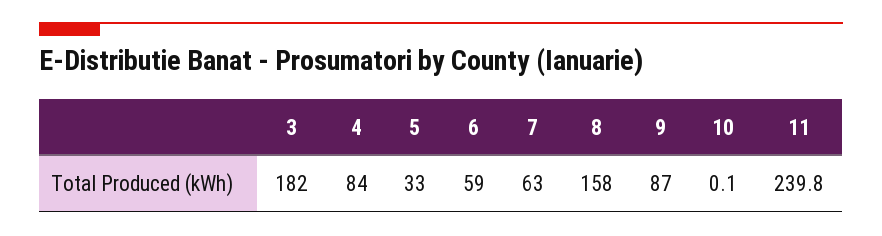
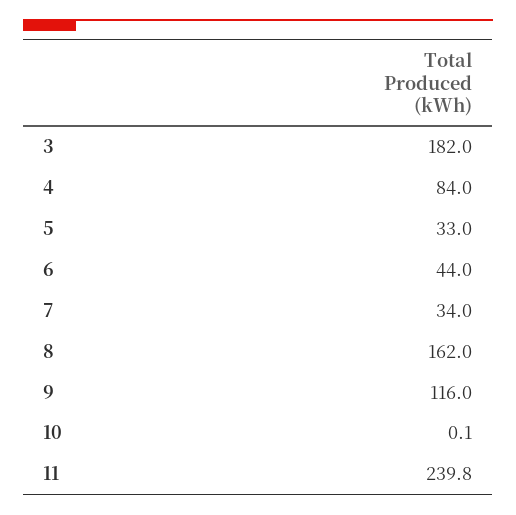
  {
    "3": 182,
    "4": 84,
    "5": 33,
-   "6": 59,
+   "6": 44,
-   "7": 63,
+   "7": 34,
-   "8": 158,
+   "8": 162,
-   "9": 87,
+   "9": 116,
    "10": 0.1,
    "11": 239.8
  }

